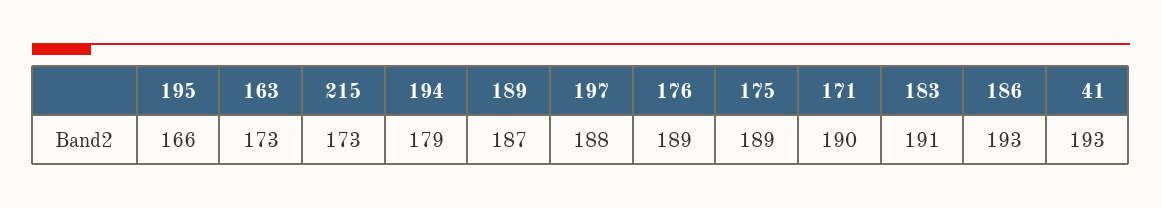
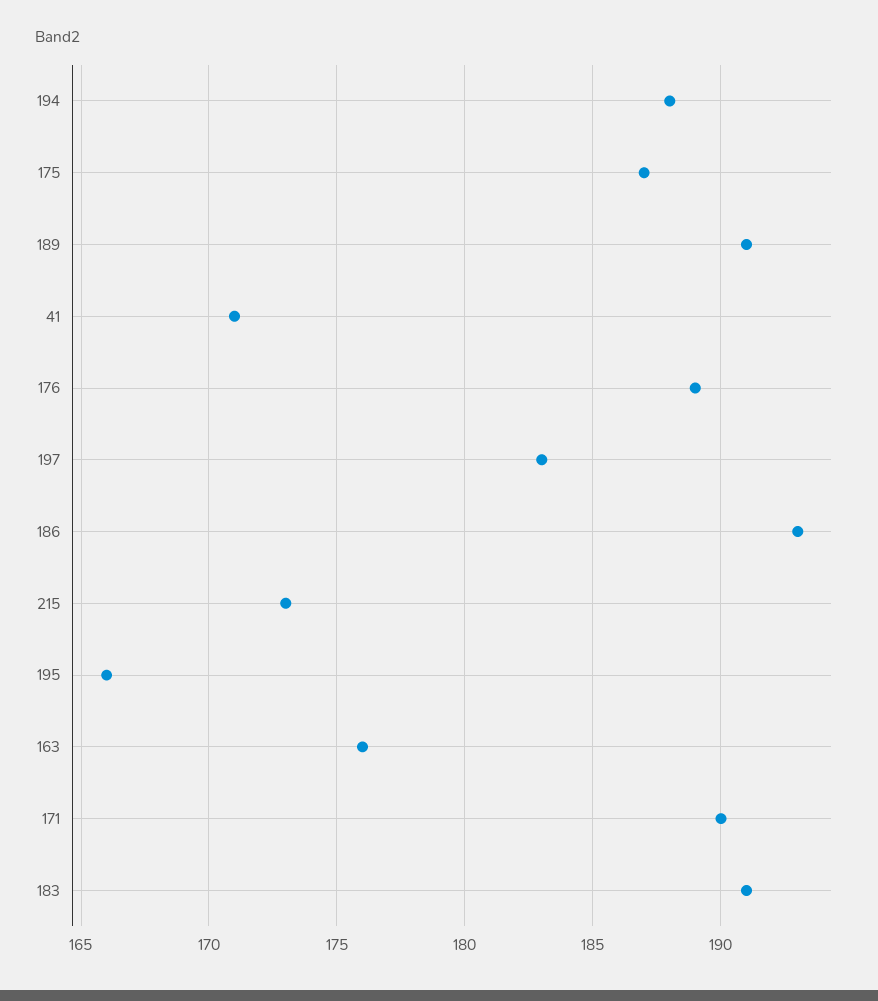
  {
    "195": 166,
-   "163": 173,
+   "163": 176,
    "215": 173,
-   "194": 179,
+   "194": 188,
-   "189": 187,
+   "189": 191,
-   "197": 188,
+   "197": 183,
    "176": 189,
-   "175": 189,
+   "175": 187,
    "171": 190,
    "183": 191,
    "186": 193,
-   "41": 193
+   "41": 171
  }

